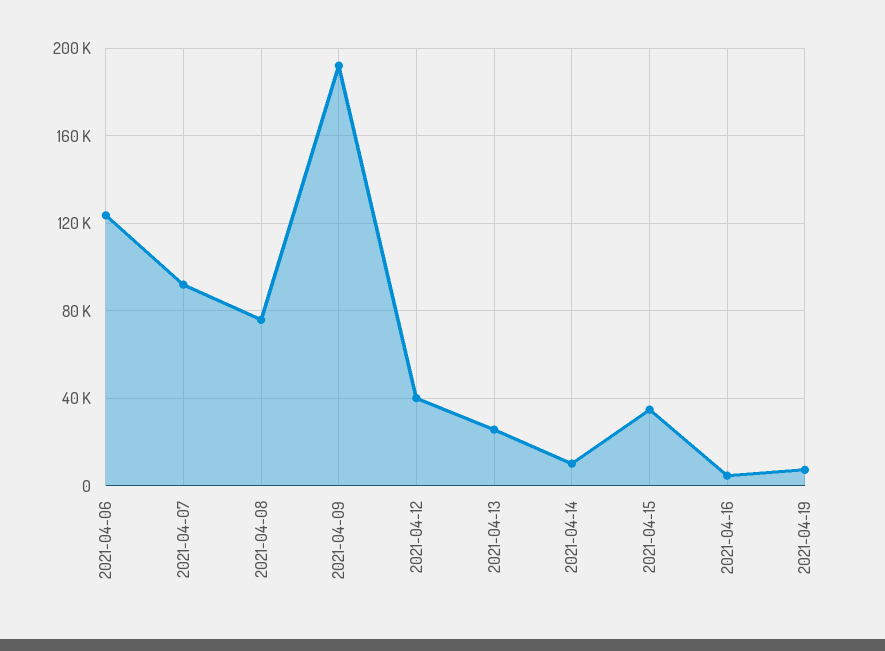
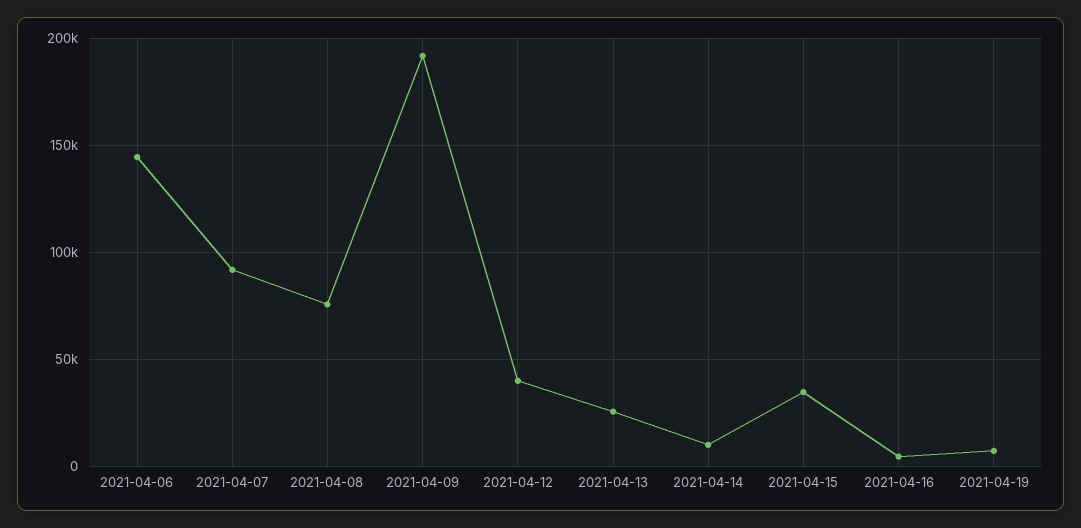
  {
-   "2021-04-06": 125000,
+   "2021-04-06": 145000,
    "2021-04-07": 90000,
    "2021-04-08": 75000,
    "2021-04-09": 190000,
    "2021-04-12": 40000,
    "2021-04-13": 25000,
    "2021-04-14": 10000,
    "2021-04-15": 35000,
    "2021-04-16": 5000,
    "2021-04-19": 5000
  }

